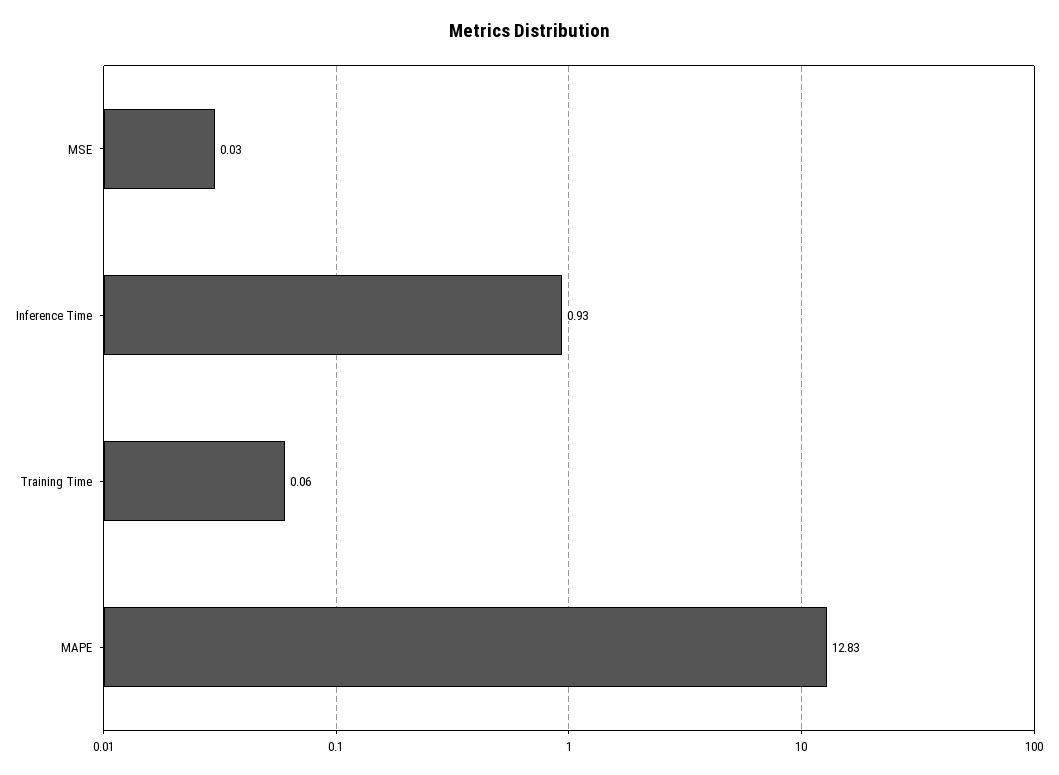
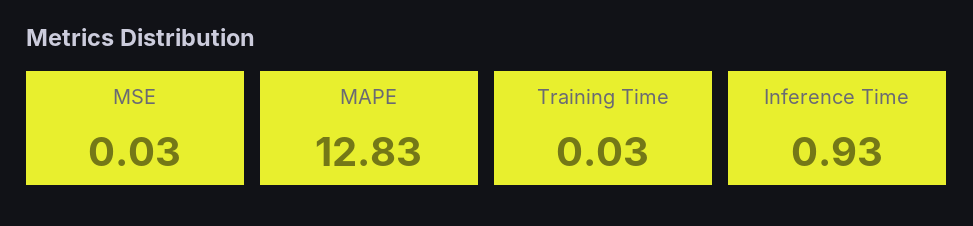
  {
    "MSE": 0.03,
    "Inference Time": 0.93,
-   "Training Time": 0.06,
+   "Training Time": 0.03,
    "MAPE": 12.83
  }

